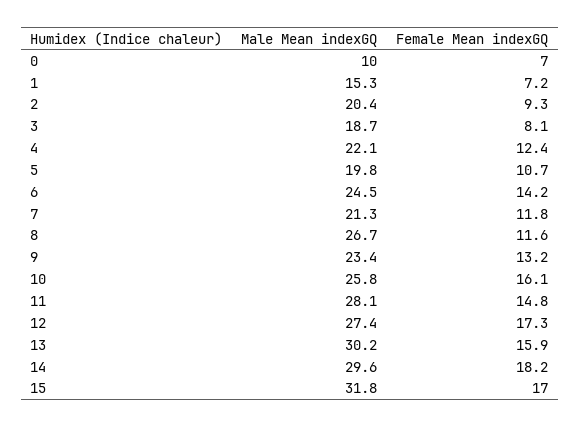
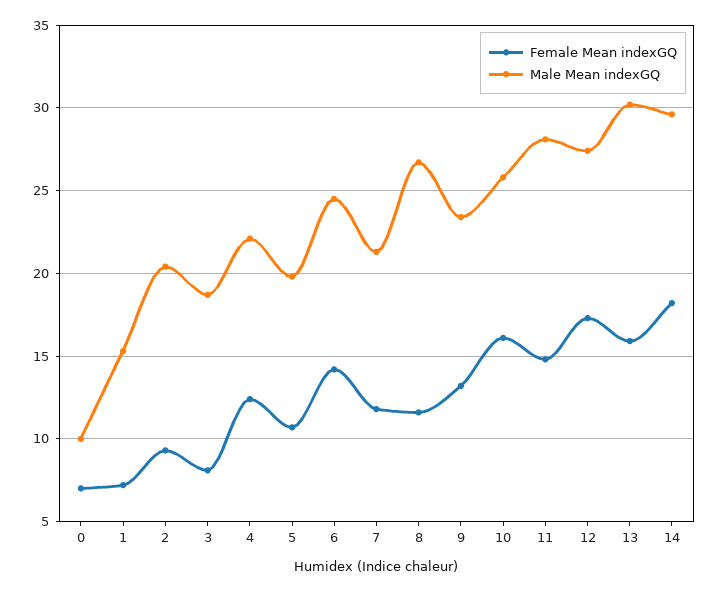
  {
    "Male Mean indexGQ": {
      "0": 10,
      "1": 15.3,
      "2": 20.4,
      "3": 18.7,
      "4": 22.1,
      "5": 19.8,
      "6": 24.5,
      "7": 21.3,
      "8": 26.7,
      "9": 23.4,
      "10": 25.8,
      "11": 28.1,
      "12": 27.4,
      "13": 30.2,
-     "14": 29.6,
+     "14": 29.6
-     "15": 31.8
    },
    "Female Mean indexGQ": {
      "0": 7,
      "1": 7.2,
      "2": 9.3,
      "3": 8.1,
      "4": 12.4,
      "5": 10.7,
      "6": 14.2,
      "7": 11.8,
      "8": 11.6,
      "9": 13.2,
      "10": 16.1,
      "11": 14.8,
      "12": 17.3,
      "13": 15.9,
-     "14": 18.2,
+     "14": 18.2
-     "15": 17
    }
  }

